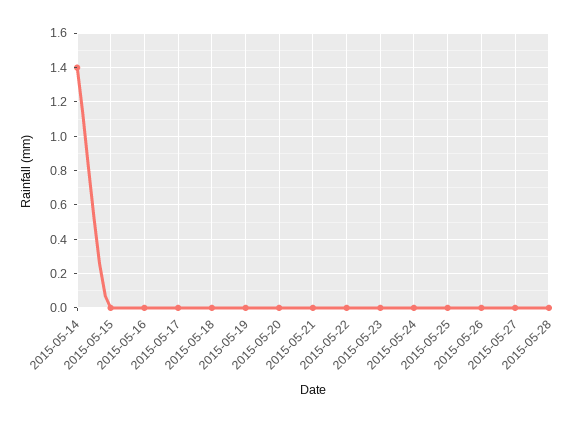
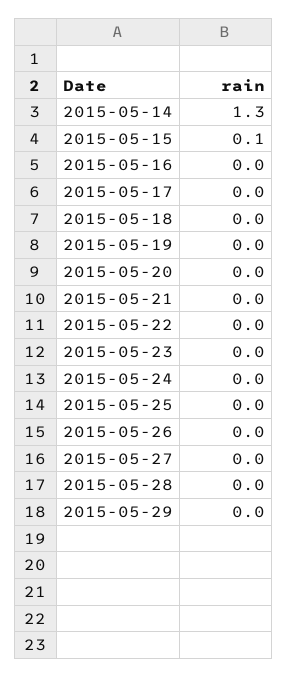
  {
-   "2015-05-14": 1.4,
+   "2015-05-14": 1.3,
-   "2015-05-15": 0,
+   "2015-05-15": 0.1,
    "2015-05-16": 0,
    "2015-05-17": 0,
    "2015-05-18": 0,
    "2015-05-19": 0,
    "2015-05-20": 0,
    "2015-05-21": 0,
    "2015-05-22": 0,
    "2015-05-23": 0,
    "2015-05-24": 0,
    "2015-05-25": 0,
    "2015-05-26": 0,
    "2015-05-27": 0,
-   "2015-05-28": 0
+   "2015-05-28": 0,
+   "2015-05-29": 0
  }

